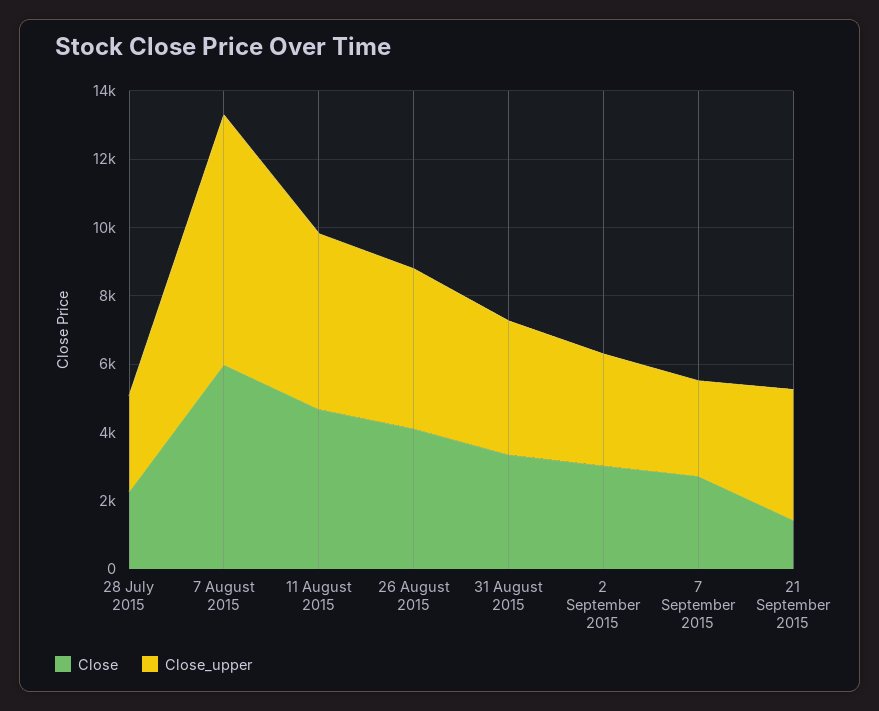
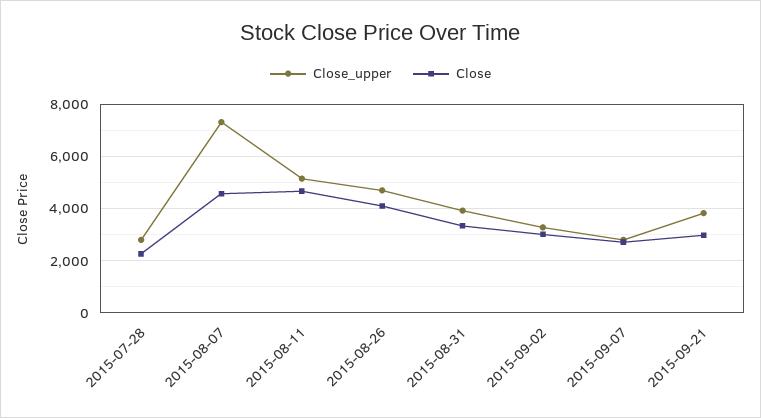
  {
    "Close": {
      "28 July 2015": 2250,
-     "7 August 2015": 6000,
+     "7 August 2015": 4500,
      "11 August 2015": 4750,
      "26 August 2015": 4000,
      "31 August 2015": 3250,
      "2 September 2015": 3000,
      "7 September 2015": 2750,
-     "21 September 2015": 1500
+     "21 September 2015": 3000
    },
    "Close_upper": {
      "28 July 2015": 2750,
      "7 August 2015": 7250,
      "11 August 2015": 5250,
      "26 August 2015": 4750,
      "31 August 2015": 4000,
      "2 September 2015": 3250,
      "7 September 2015": 2750,
      "21 September 2015": 3750
    }
  }

